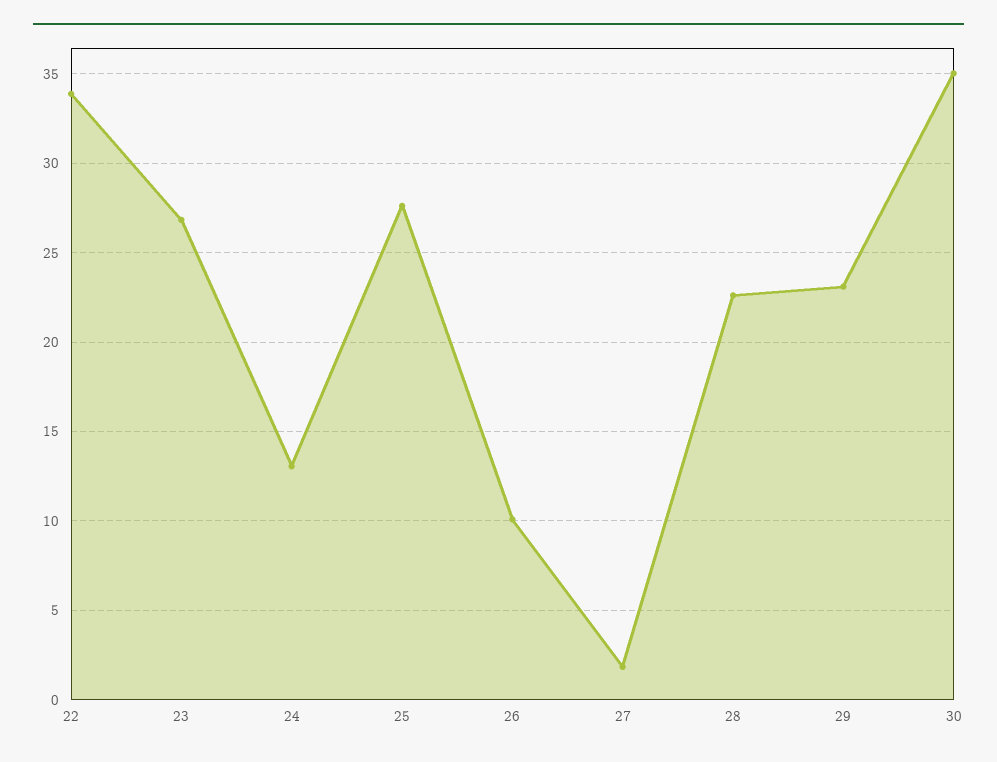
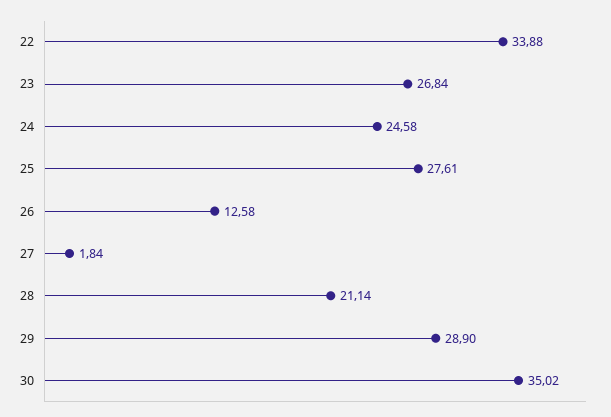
  {
    "22": 33.88,
    "23": 26.84,
-   "24": 13,
+   "24": 24.58,
    "25": 27.61,
-   "26": 10,
+   "26": 12.58,
    "27": 1.84,
-   "28": 22.5,
+   "28": 21.14,
-   "29": 23,
+   "29": 28.9,
    "30": 35.02
  }

